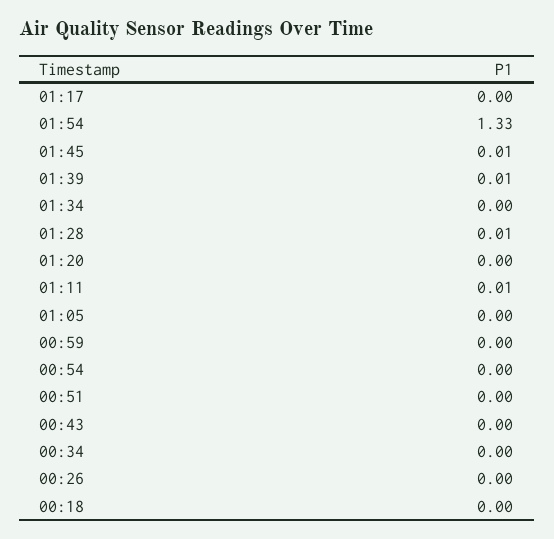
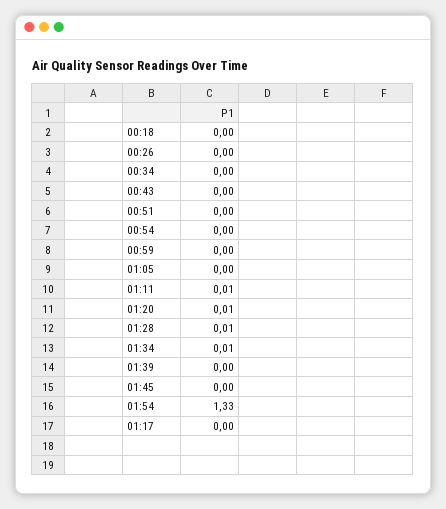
  {
    "01:17": 0,
    "01:54": 1.33,
-   "01:45": 0.01,
+   "01:45": 0,
-   "01:39": 0.01,
+   "01:39": 0,
-   "01:34": 0,
+   "01:34": 0.01,
    "01:28": 0.01,
-   "01:20": 0,
+   "01:20": 0.01,
    "01:11": 0.01,
    "01:05": 0,
    "00:59": 0,
    "00:54": 0,
    "00:51": 0,
    "00:43": 0,
    "00:34": 0,
    "00:26": 0,
    "00:18": 0
  }

